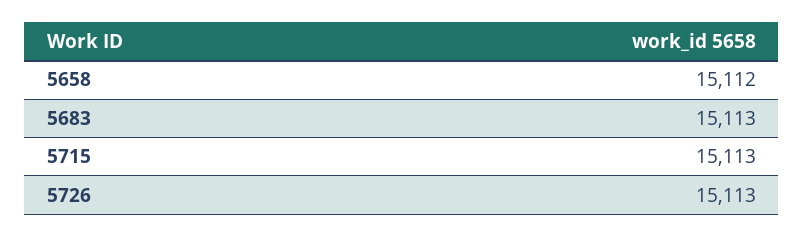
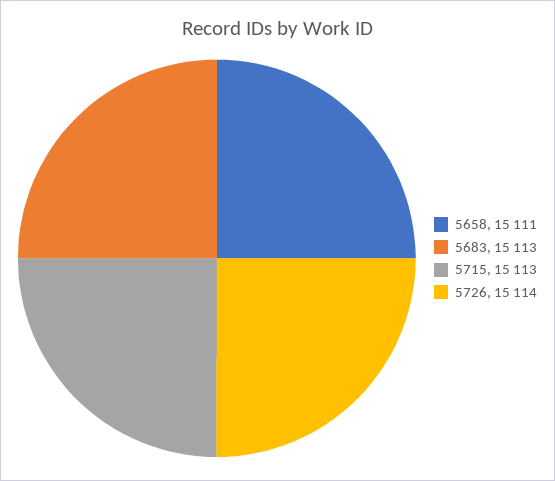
  {
-   "5658": 15112,
+   "5658": 15111,
    "5683": 15113,
    "5715": 15113,
-   "5726": 15113
+   "5726": 15114
  }

